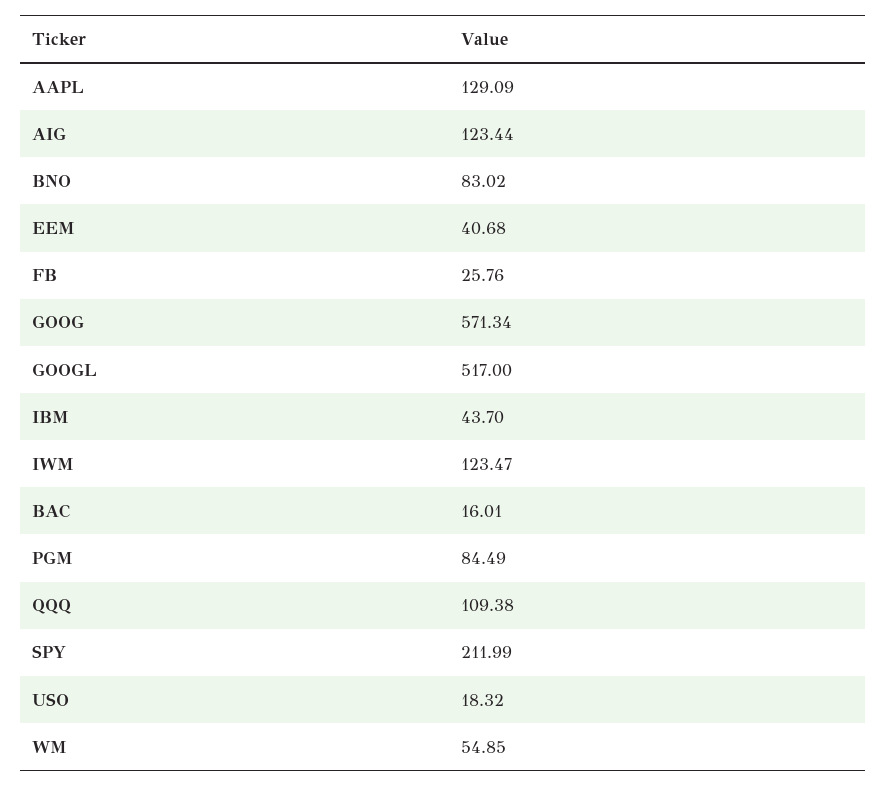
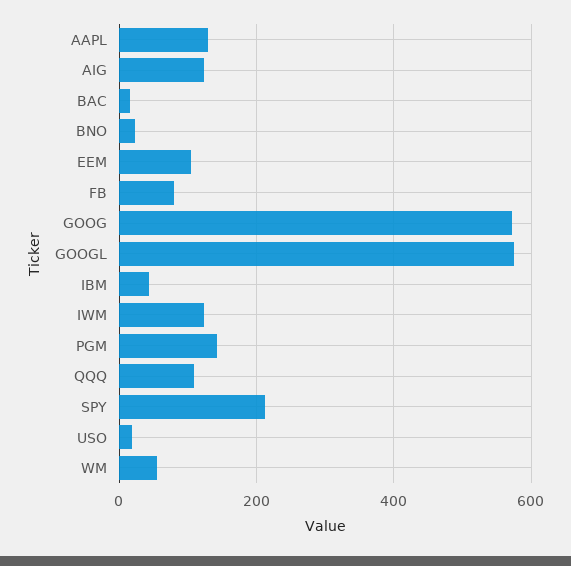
  {
    "AAPL": 129.09,
    "AIG": 123.44,
-   "BNO": 83.02,
+   "BNO": 20,
-   "EEM": 40.68,
+   "EEM": 100,
-   "FB": 25.76,
+   "FB": 80,
    "GOOG": 571.34,
-   "GOOGL": 517,
+   "GOOGL": 580,
    "IBM": 43.7,
    "IWM": 123.47,
    "BAC": 16.01,
-   "PGM": 84.49,
+   "PGM": 140,
    "QQQ": 109.38,
    "SPY": 211.99,
    "USO": 18.32,
    "WM": 54.85
  }

